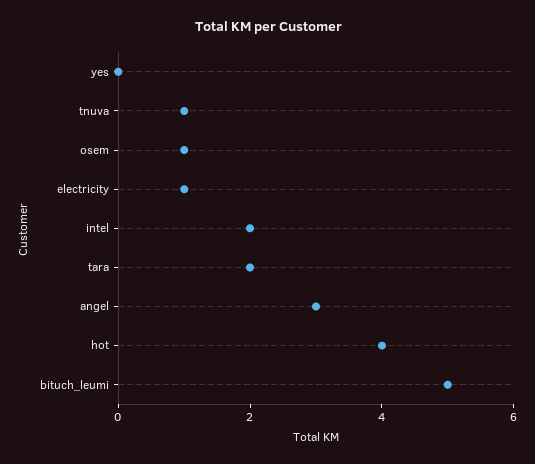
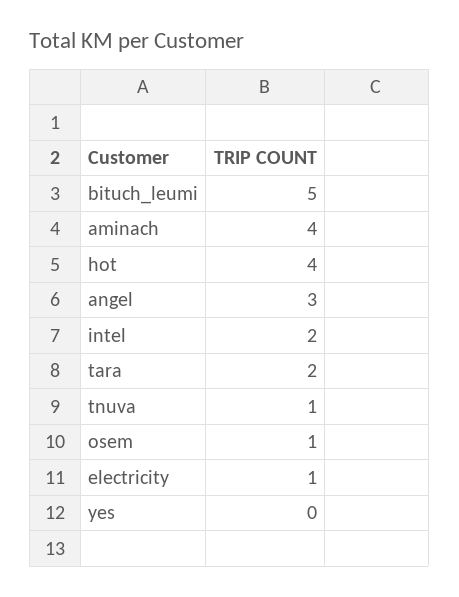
  {
    "yes": 0,
    "tnuva": 1,
    "osem": 1,
    "electricity": 1,
    "intel": 2,
    "tara": 2,
    "angel": 3,
    "hot": 4,
-   "bituch_leumi": 5
+   "bituch_leumi": 5,
+   "aminach": 4
  }

